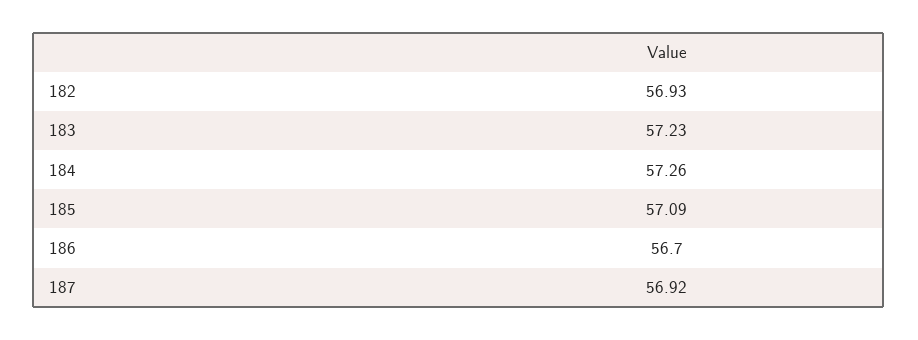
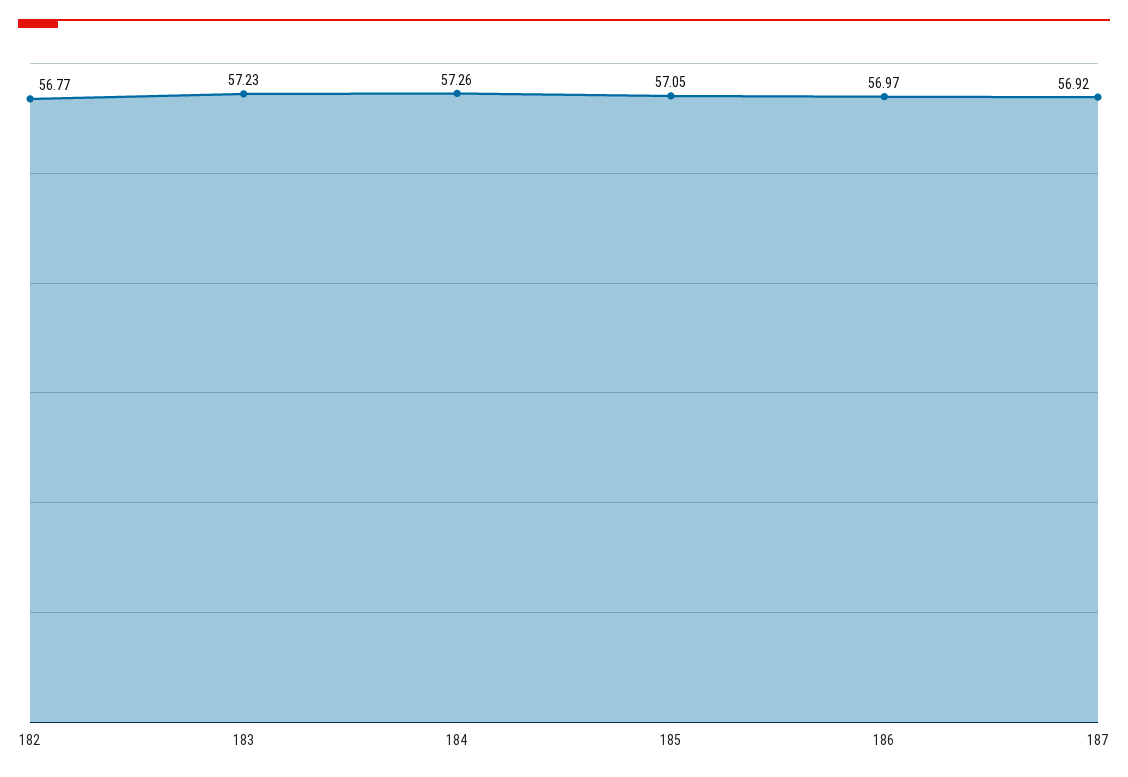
  {
-   "182": 56.93,
+   "182": 56.77,
    "183": 57.23,
    "184": 57.26,
-   "185": 57.09,
+   "185": 57.05,
-   "186": 56.7,
+   "186": 56.97,
    "187": 56.92
  }

